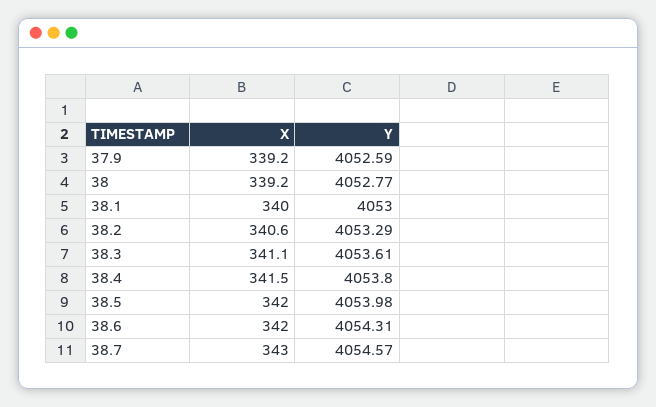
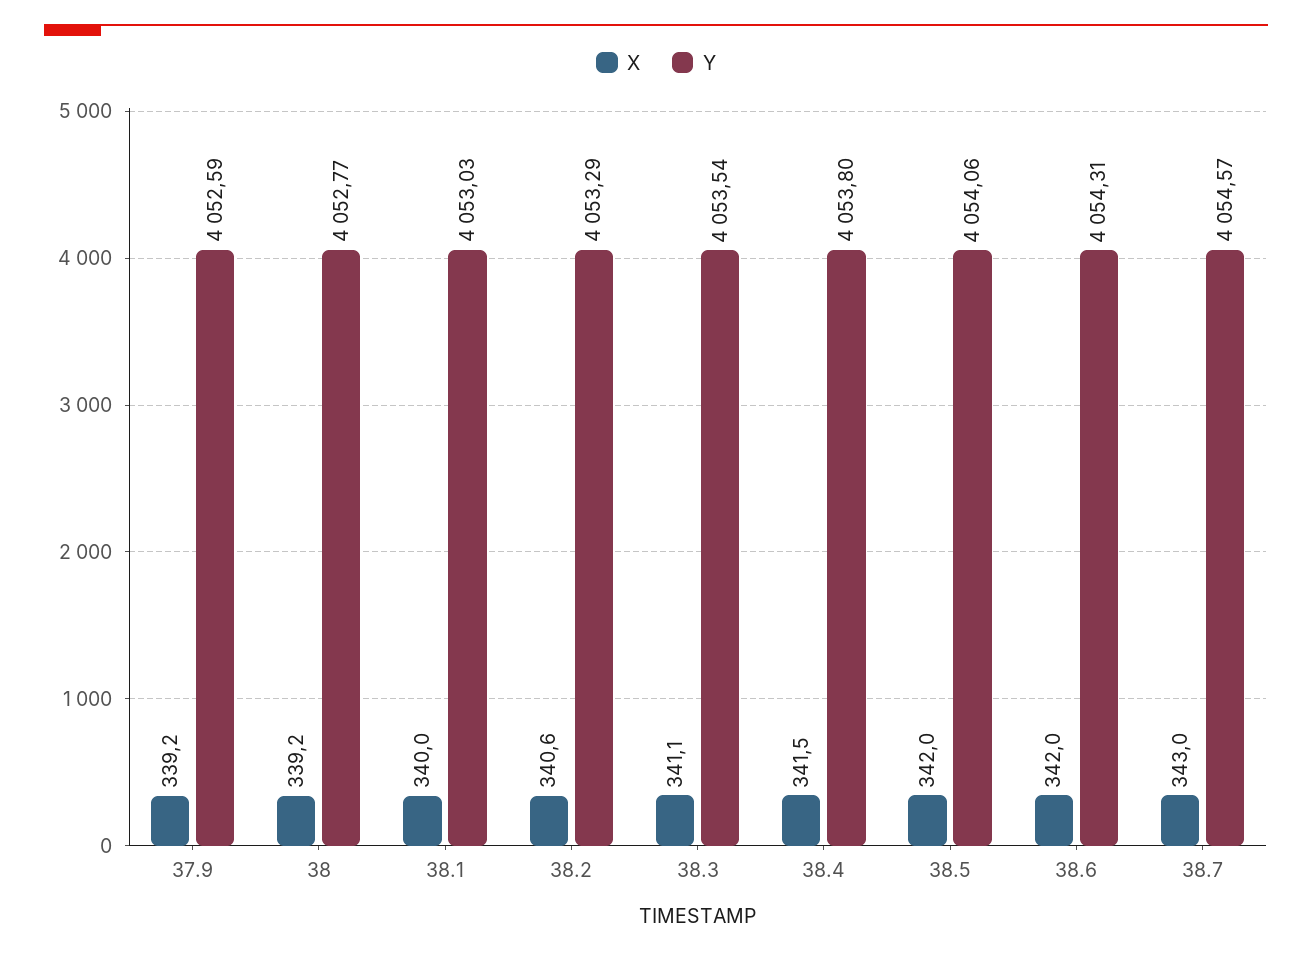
  {
    "X": {
      "37.9": 339.2,
      "38": 339.2,
      "38.1": 340,
      "38.2": 340.6,
      "38.3": 341.1,
      "38.4": 341.5,
      "38.5": 342,
      "38.6": 342,
      "38.7": 343
    },
    "Y": {
      "37.9": 4052.59,
      "38": 4052.77,
-     "38.1": 4053,
+     "38.1": 4053.03,
      "38.2": 4053.29,
-     "38.3": 4053.61,
+     "38.3": 4053.54,
      "38.4": 4053.8,
-     "38.5": 4053.98,
+     "38.5": 4054.06,
      "38.6": 4054.31,
      "38.7": 4054.57
    }
  }

